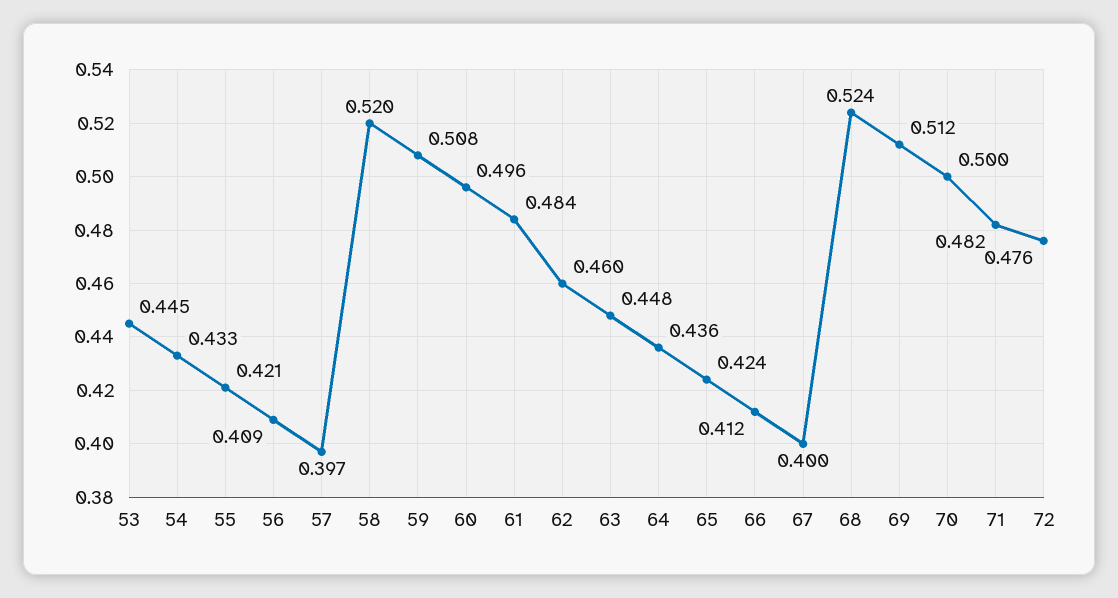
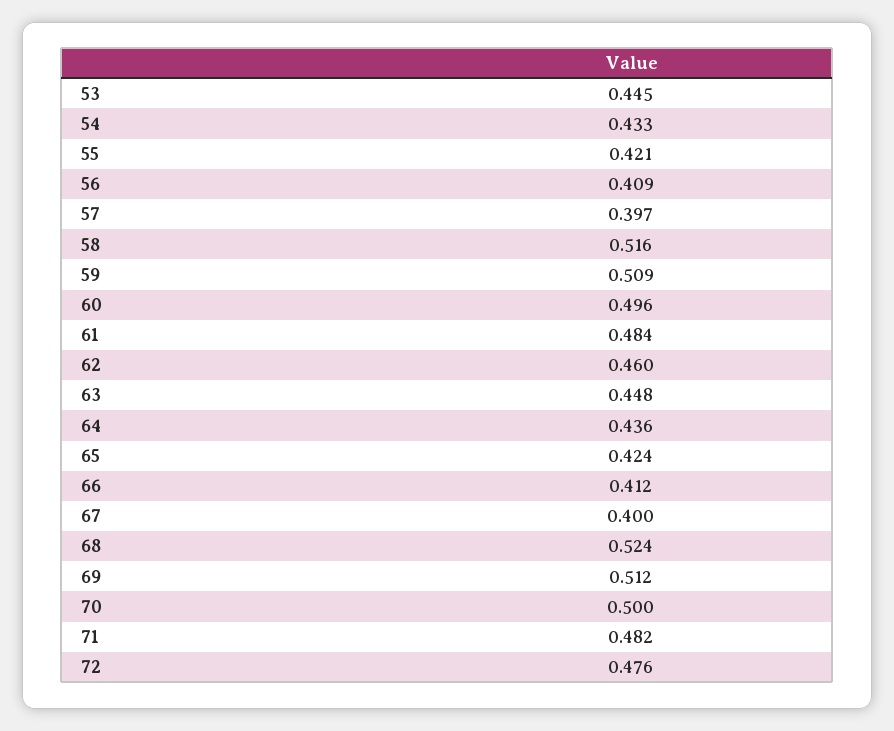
  {
    "53": 0.445,
    "54": 0.433,
    "55": 0.421,
    "56": 0.409,
    "57": 0.397,
-   "58": 0.52,
+   "58": 0.516,
-   "59": 0.508,
+   "59": 0.509,
    "60": 0.496,
    "61": 0.484,
    "62": 0.46,
    "63": 0.448,
    "64": 0.436,
    "65": 0.424,
    "66": 0.412,
    "67": 0.4,
    "68": 0.524,
    "69": 0.512,
    "70": 0.5,
    "71": 0.482,
    "72": 0.476
  }

